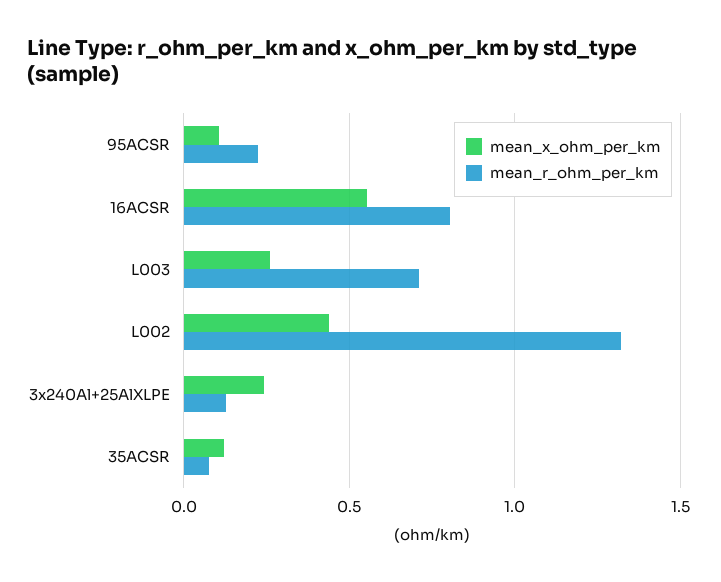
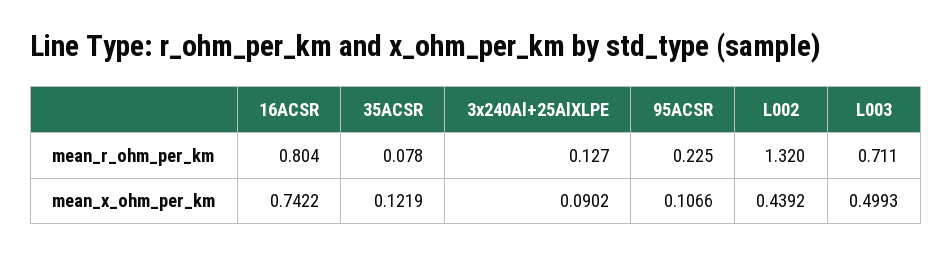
  {
    "mean_x_ohm_per_km": {
      "95ACSR": 0.1066,
-     "16ACSR": 0.55,
+     "16ACSR": 0.7422,
-     "L003": 0.25,
+     "L003": 0.4993,
      "L002": 0.4392,
-     "3x240Al+25AlXLPE": 0.25,
+     "3x240Al+25AlXLPE": 0.0902,
      "35ACSR": 0.1219
    },
    "mean_r_ohm_per_km": {
      "95ACSR": 0.225,
      "16ACSR": 0.804,
      "L003": 0.711,
      "L002": 1.32,
      "3x240Al+25AlXLPE": 0.127,
      "35ACSR": 0.078
    }
  }

